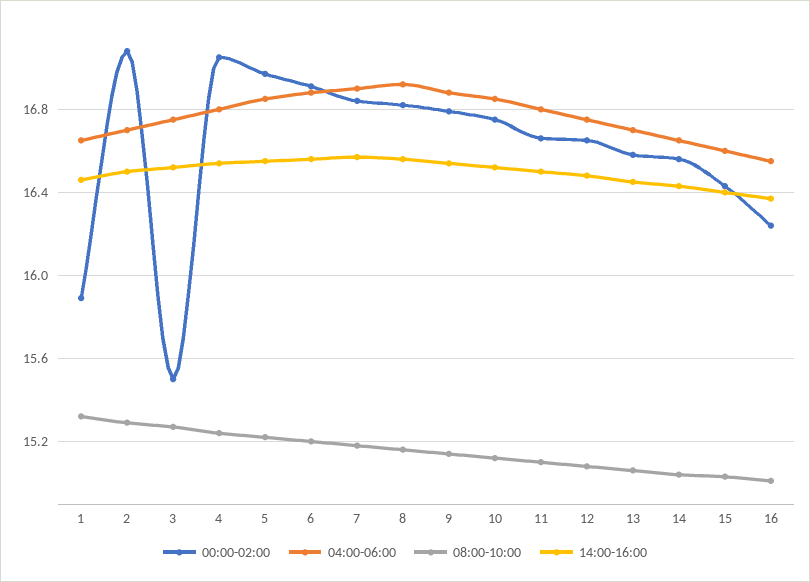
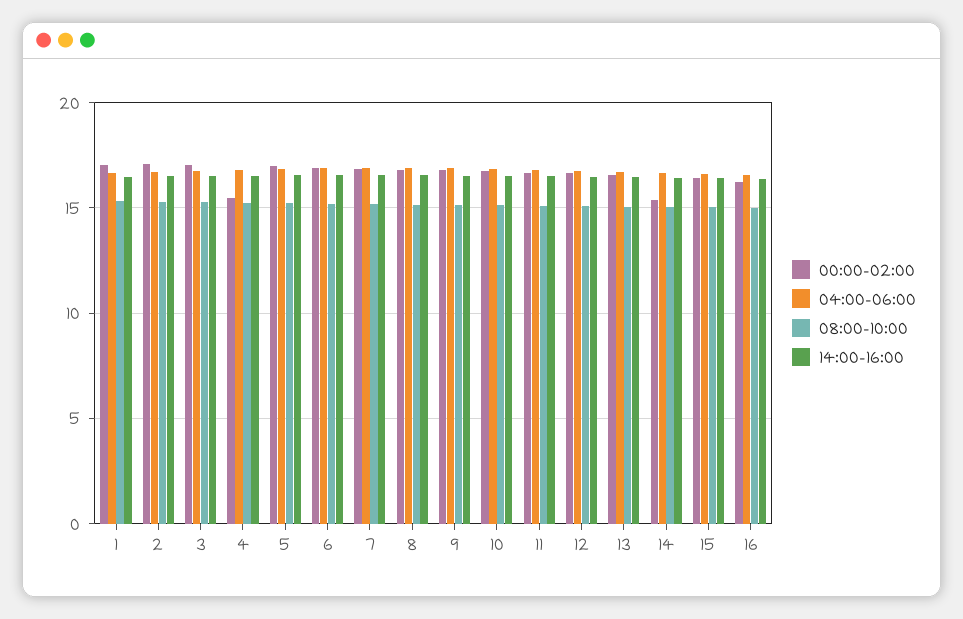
  {
    "00:00-02:00": {
-     "1": 15.9,
+     "1": 17,
      "2": 17.1,
-     "3": 15.5,
+     "3": 17,
-     "4": 17.05,
+     "4": 15.5,
      "5": 16.95,
      "6": 16.9,
      "7": 16.85,
      "8": 16.8,
      "9": 16.8,
      "10": 16.75,
      "11": 16.65,
      "12": 16.65,
      "13": 16.6,
-     "14": 16.55,
+     "14": 15.5,
      "15": 16.45,
      "16": 16.25
    },
    "04:00-06:00": {
      "1": 16.65,
      "2": 16.7,
      "3": 16.75,
      "4": 16.8,
      "5": 16.85,
      "6": 16.9,
      "7": 16.9,
      "8": 16.9,
      "9": 16.9,
      "10": 16.85,
      "11": 16.8,
      "12": 16.75,
      "13": 16.7,
      "14": 16.65,
      "15": 16.6,
      "16": 16.55
    },
    "08:00-10:00": {
      "1": 15.3,
      "2": 15.3,
      "3": 15.25,
      "4": 15.25,
      "5": 15.2,
      "6": 15.2,
      "7": 15.2,
      "8": 15.15,
      "9": 15.15,
      "10": 15.1,
      "11": 15.1,
      "12": 15.1,
      "13": 15.05,
      "14": 15.05,
      "15": 15.05,
      "16": 15
    },
    "14:00-16:00": {
      "1": 16.45,
      "2": 16.5,
      "3": 16.5,
      "4": 16.55,
      "5": 16.55,
      "6": 16.55,
      "7": 16.55,
      "8": 16.55,
      "9": 16.55,
      "10": 16.5,
      "11": 16.5,
      "12": 16.5,
      "13": 16.45,
      "14": 16.45,
      "15": 16.4,
      "16": 16.35
    }
  }

